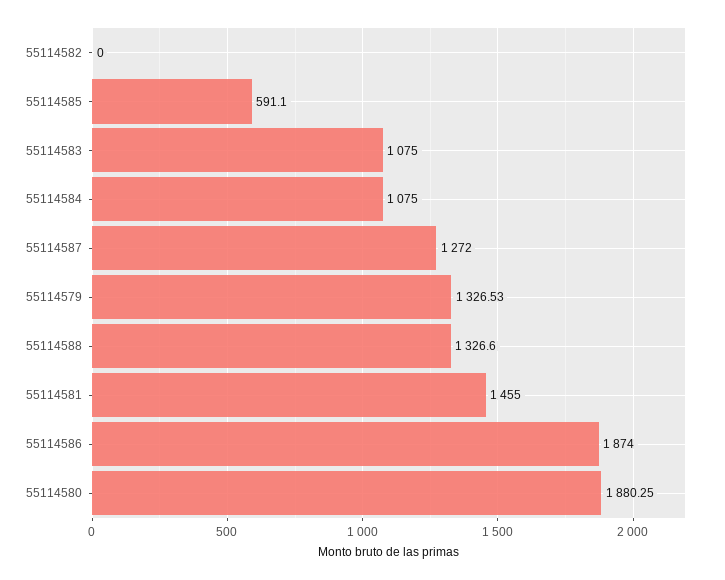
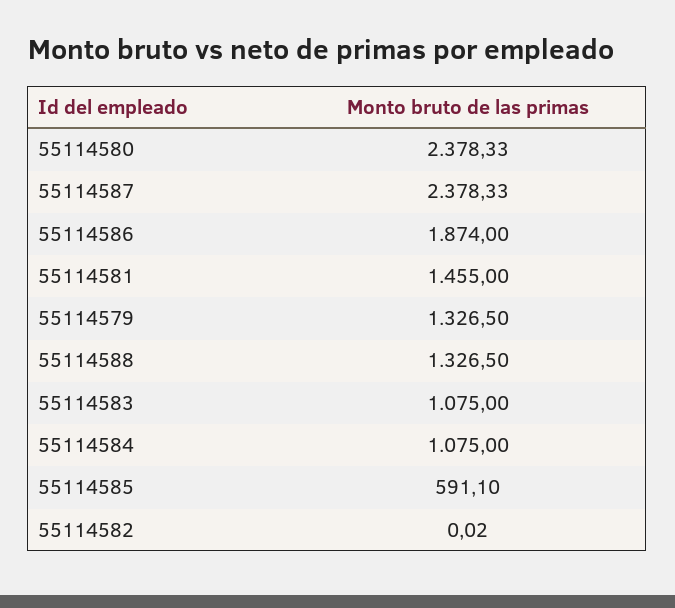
  {
-   "55114582": 0,
+   "55114582": 0.02,
    "55114585": 591.1,
    "55114583": 1075,
    "55114584": 1075,
-   "55114587": 1272,
+   "55114587": 2378.33,
-   "55114579": 1326.53,
+   "55114579": 1326.5,
-   "55114588": 1326.6,
+   "55114588": 1326.5,
    "55114581": 1455,
    "55114586": 1874,
-   "55114580": 1880.25
+   "55114580": 2378.33
  }

